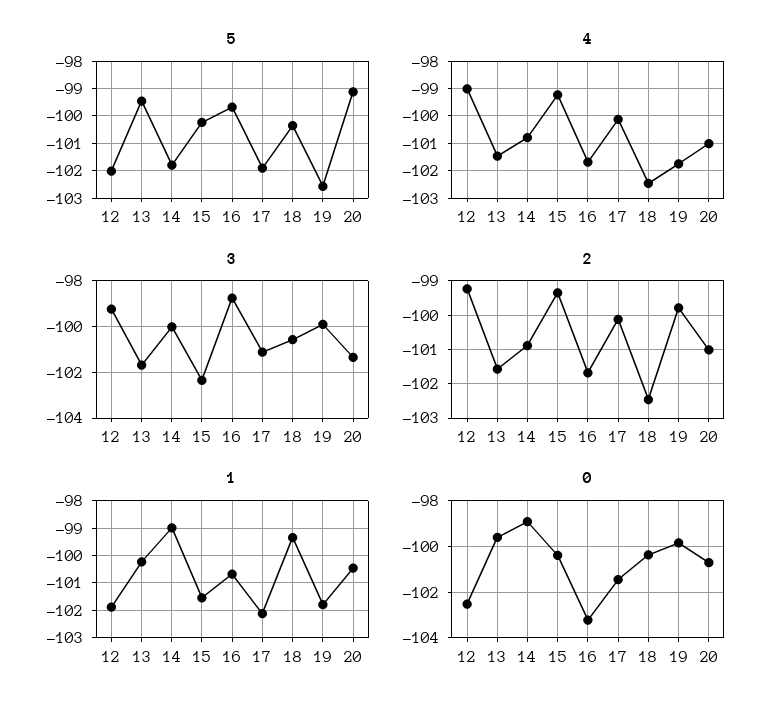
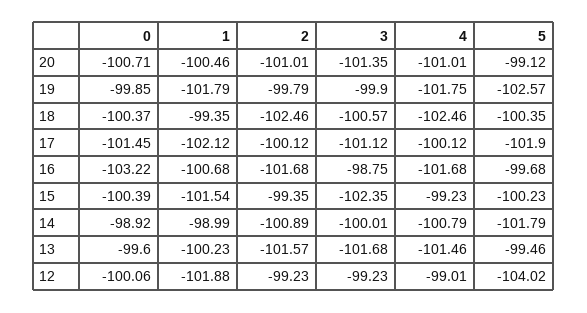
  {
    "5": {
-     "12": -102,
+     "12": -104.02,
      "13": -99.46,
      "14": -101.79,
      "15": -100.23,
      "16": -99.68,
      "17": -101.9,
      "18": -100.35,
      "19": -102.57,
      "20": -99.12
    },
    "4": {
      "12": -99.01,
      "13": -101.46,
      "14": -100.79,
      "15": -99.23,
      "16": -101.68,
      "17": -100.12,
      "18": -102.46,
      "19": -101.75,
      "20": -101.01
    },
    "3": {
      "12": -99.23,
      "13": -101.68,
      "14": -100.01,
      "15": -102.35,
      "16": -98.75,
      "17": -101.12,
      "18": -100.57,
      "19": -99.9,
      "20": -101.35
    },
    "2": {
      "12": -99.23,
      "13": -101.57,
      "14": -100.89,
      "15": -99.35,
      "16": -101.68,
      "17": -100.12,
      "18": -102.46,
      "19": -99.79,
      "20": -101.01
    },
    "1": {
      "12": -101.88,
      "13": -100.23,
      "14": -98.99,
      "15": -101.54,
      "16": -100.68,
      "17": -102.12,
      "18": -99.35,
      "19": -101.79,
      "20": -100.46
    },
    "0": {
-     "12": -102.5,
+     "12": -100.06,
      "13": -99.6,
      "14": -98.92,
      "15": -100.39,
      "16": -103.22,
      "17": -101.45,
      "18": -100.37,
      "19": -99.85,
      "20": -100.71
    }
  }

